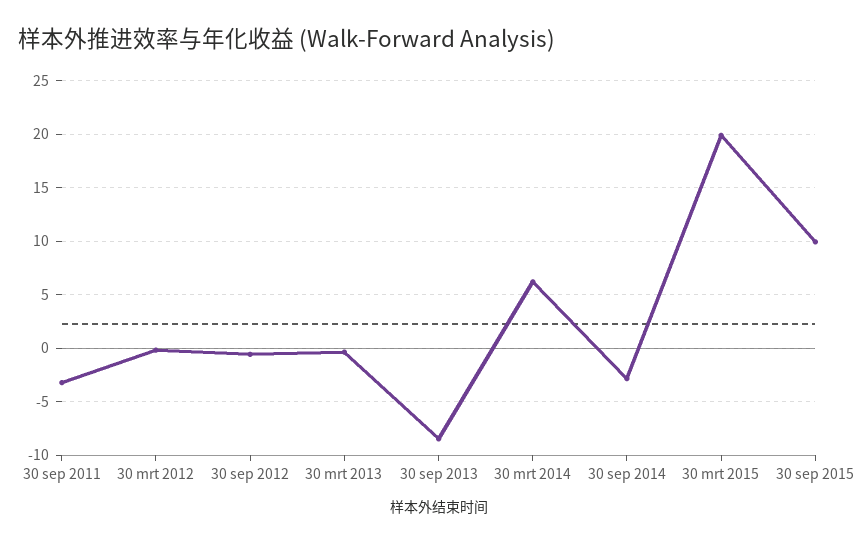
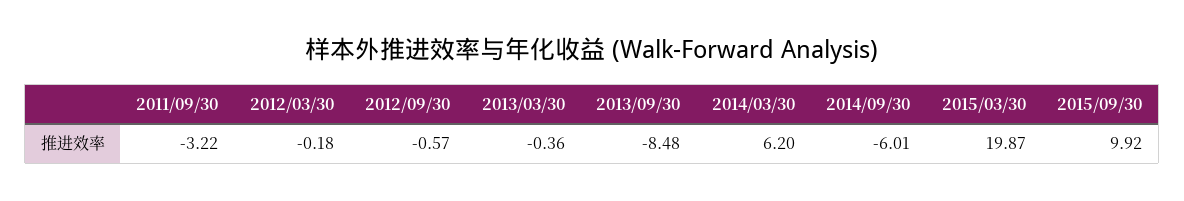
  {
    "30 sep 2011": -3.22,
    "30 mrt 2012": -0.18,
    "30 sep 2012": -0.57,
    "30 mrt 2013": -0.36,
    "30 sep 2013": -8.48,
    "30 mrt 2014": 6.2,
-   "30 sep 2014": -3,
+   "30 sep 2014": -6.01,
    "30 mrt 2015": 19.87,
    "30 sep 2015": 9.92
  }

